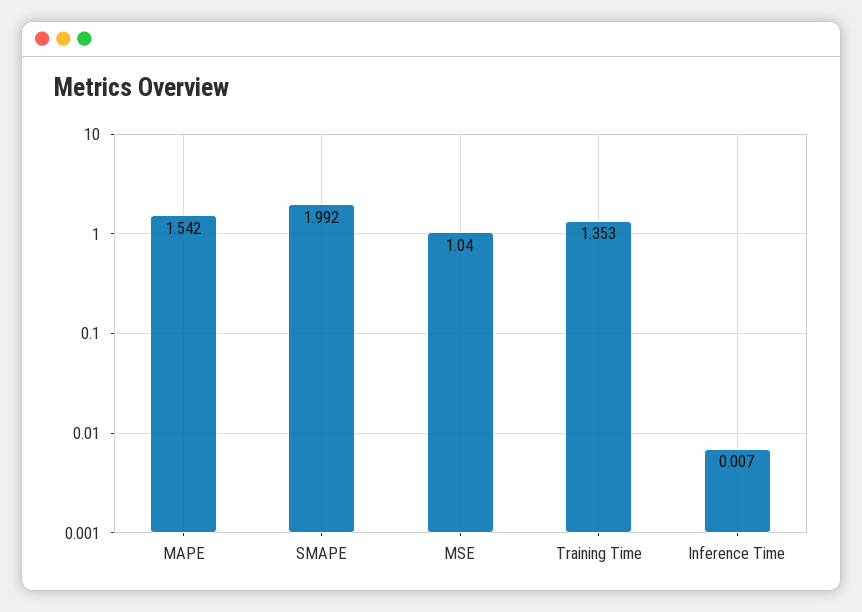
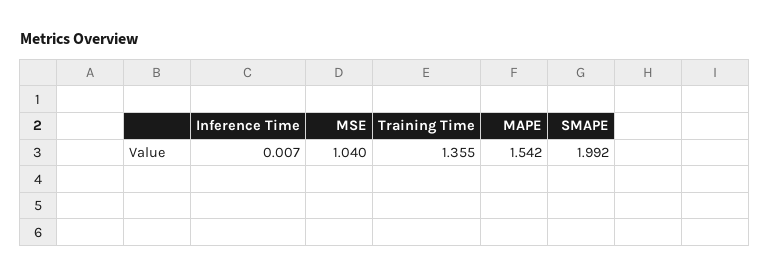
  {
    "MAPE": 1.542,
    "SMAPE": 1.992,
    "MSE": 1.04,
-   "Training Time": 1.353,
+   "Training Time": 1.355,
    "Inference Time": 0.007
  }

